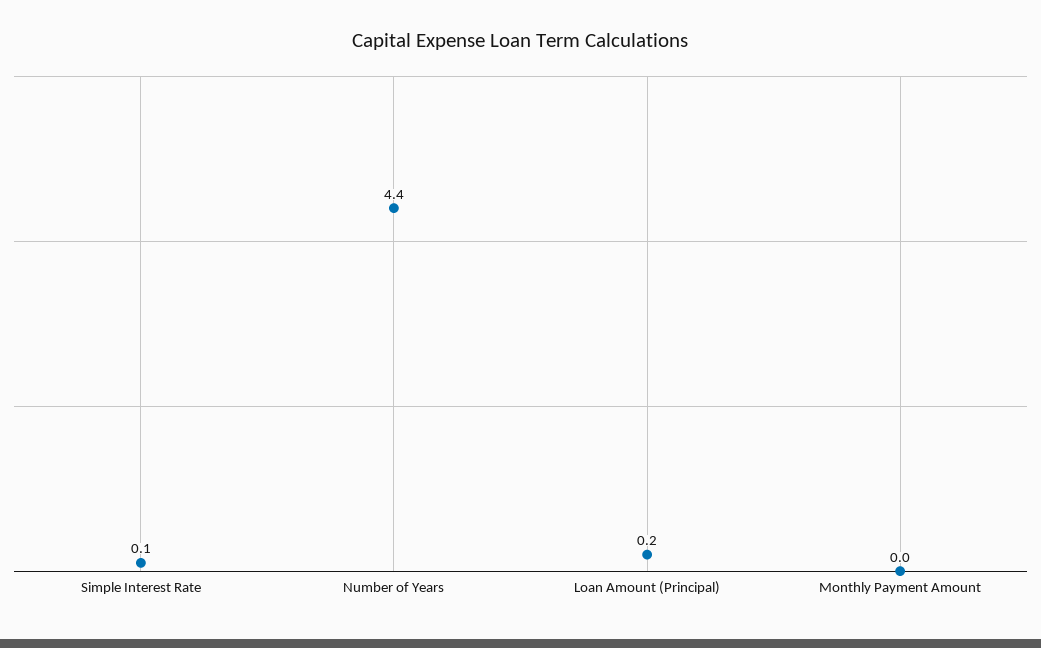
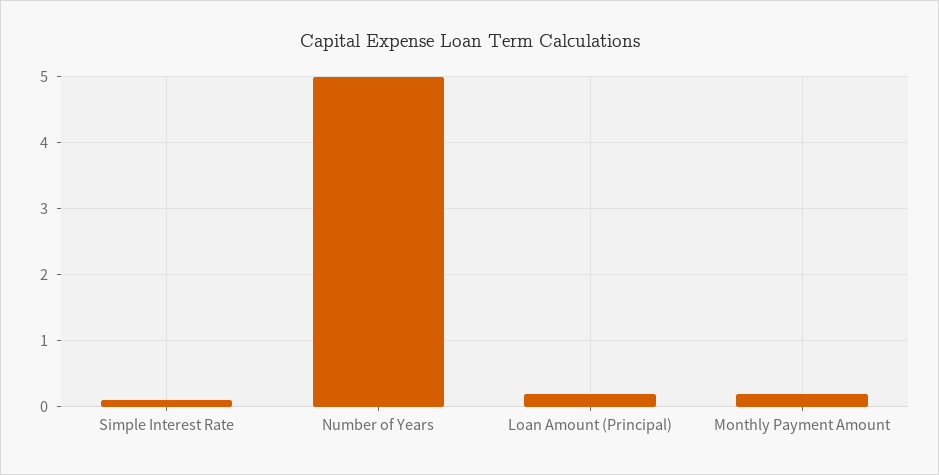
  {
    "Simple Interest Rate": 0.1,
-   "Number of Years": 4.4,
+   "Number of Years": 5,
    "Loan Amount (Principal)": 0.2,
-   "Monthly Payment Amount": 0
+   "Monthly Payment Amount": 0.2
  }

